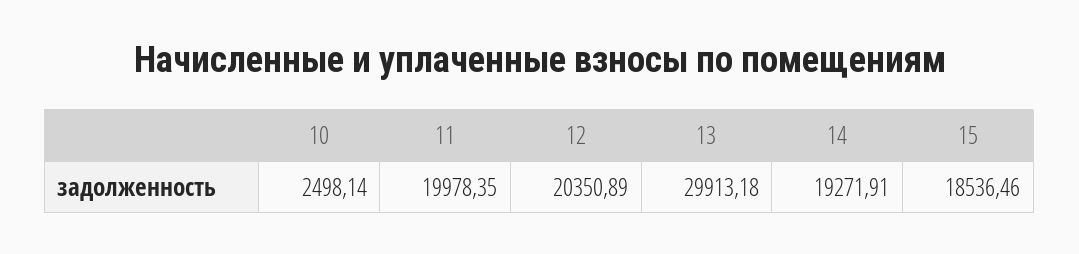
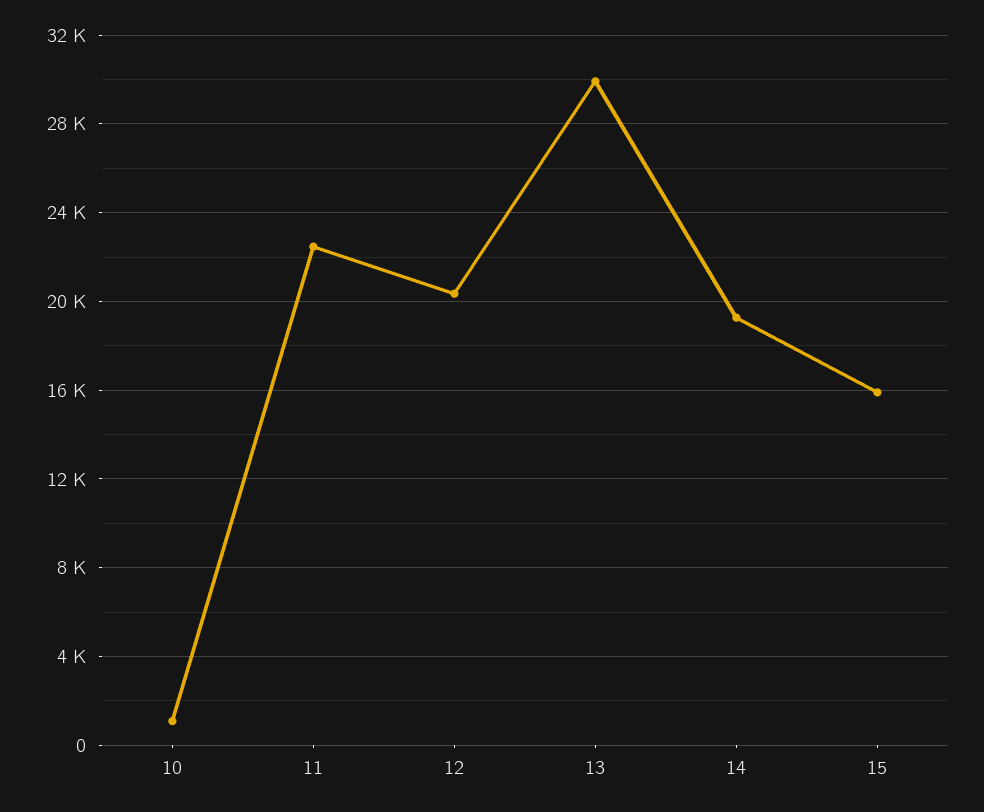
  {
-   "10": 2498.14,
+   "10": 1000,
-   "11": 19978.35,
+   "11": 22500,
    "12": 20350.89,
    "13": 29913.18,
    "14": 19271.91,
-   "15": 18536.46
+   "15": 16000
  }

